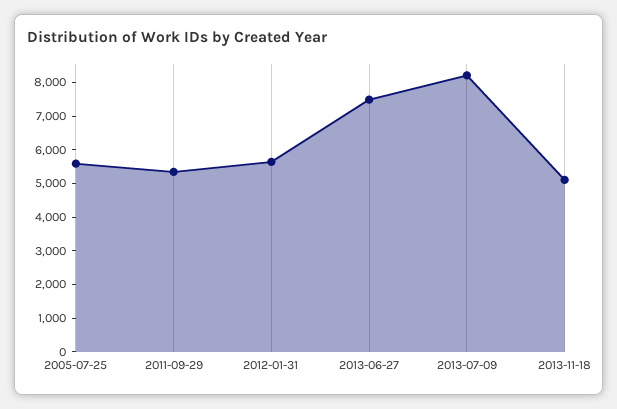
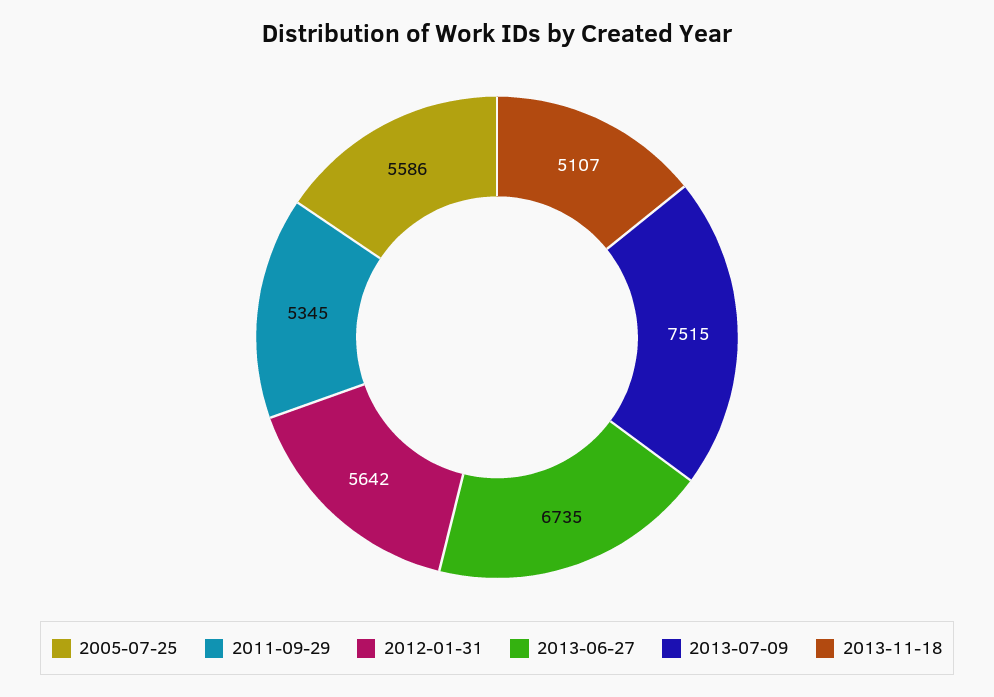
  {
    "2005-07-25": 5586,
    "2011-09-29": 5345,
    "2012-01-31": 5642,
-   "2013-06-27": 7500,
+   "2013-06-27": 6735,
-   "2013-07-09": 8250,
+   "2013-07-09": 7515,
    "2013-11-18": 5107
  }

